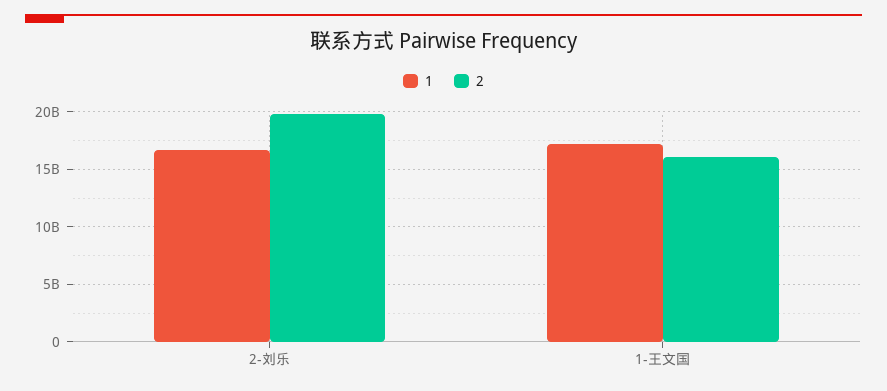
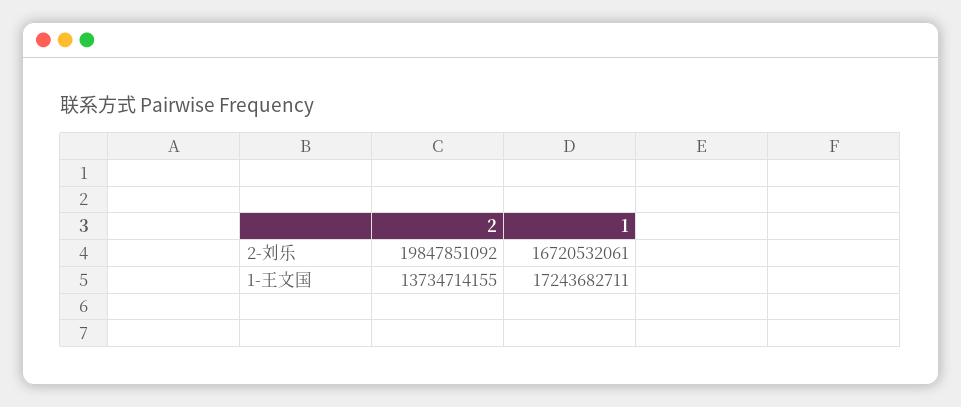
  {
    "1": {
      "2-刘乐": 16720532061,
      "1-王文国": 17243682711
    },
    "2": {
      "2-刘乐": 19847851092,
-     "1-王文国": 16000000000
+     "1-王文国": 13734714155
    }
  }

